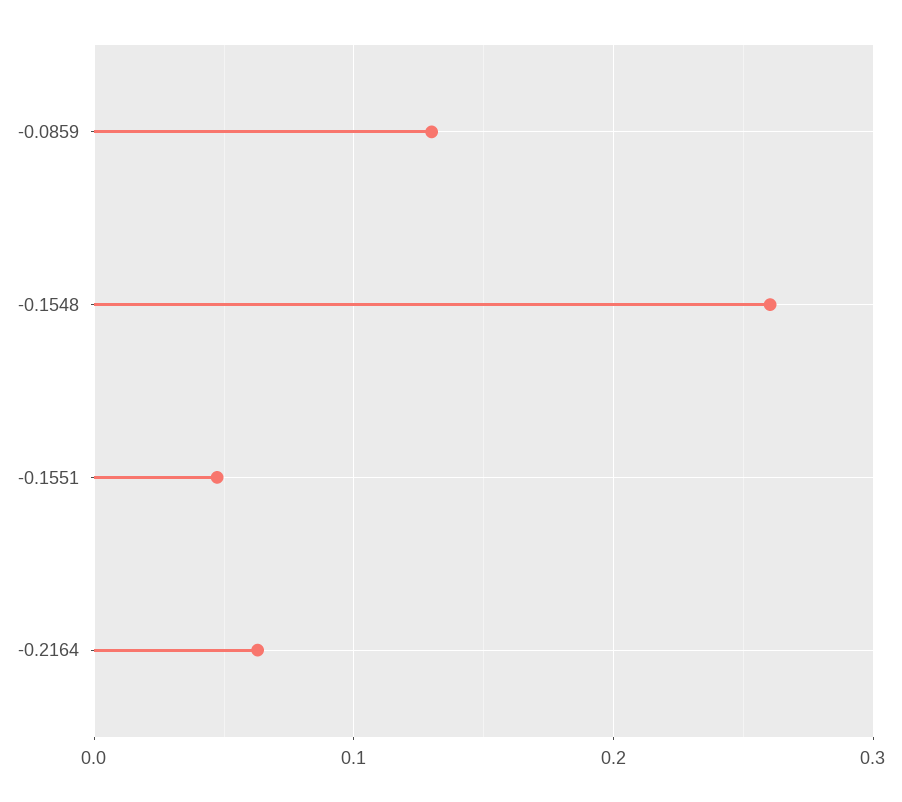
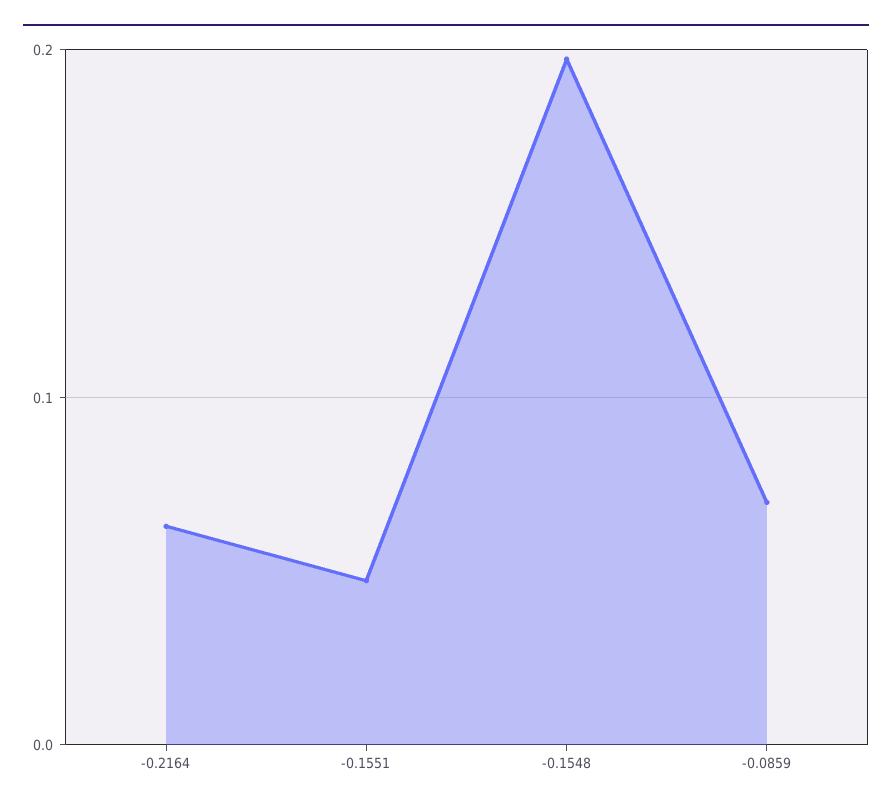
  {
-   "-0.0859": 0.13,
+   "-0.0859": 0.07,
-   "-0.1548": 0.26,
+   "-0.1548": 0.2,
    "-0.1551": 0.05,
    "-0.2164": 0.06
  }

